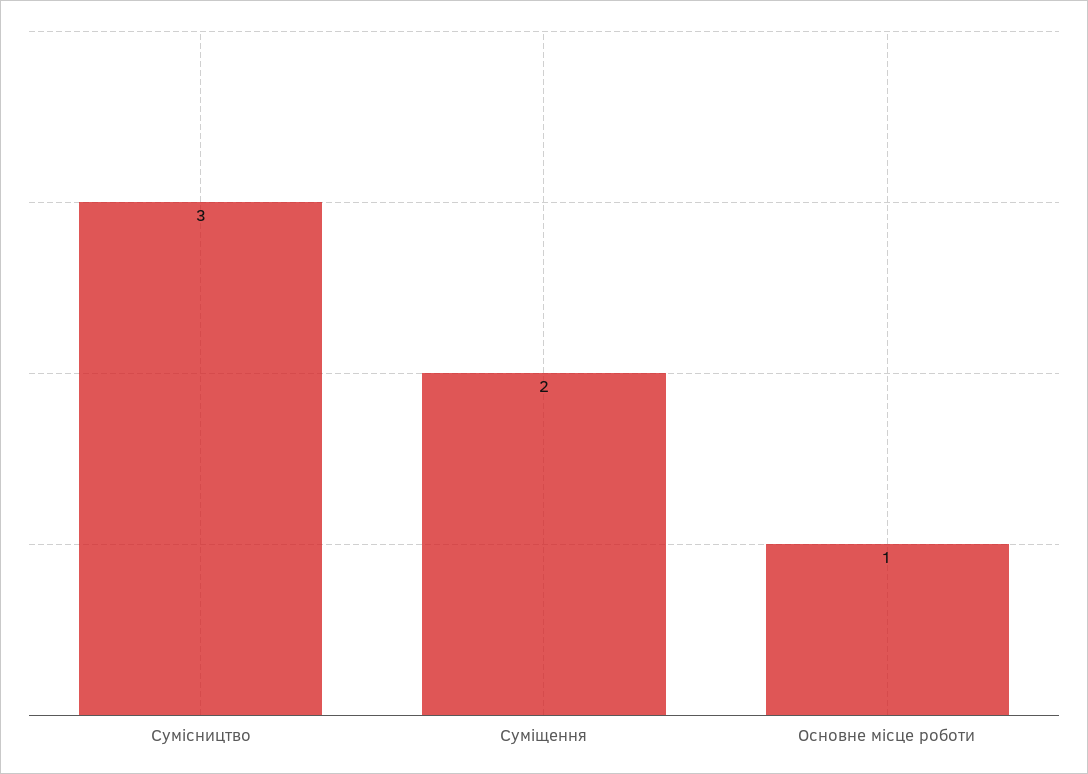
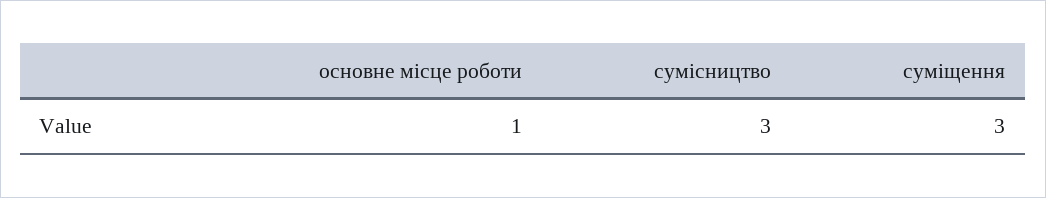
  {
    "Сумісництво": 3,
-   "Суміщення": 2,
+   "Суміщення": 3,
    "Основне місце роботи": 1
  }

